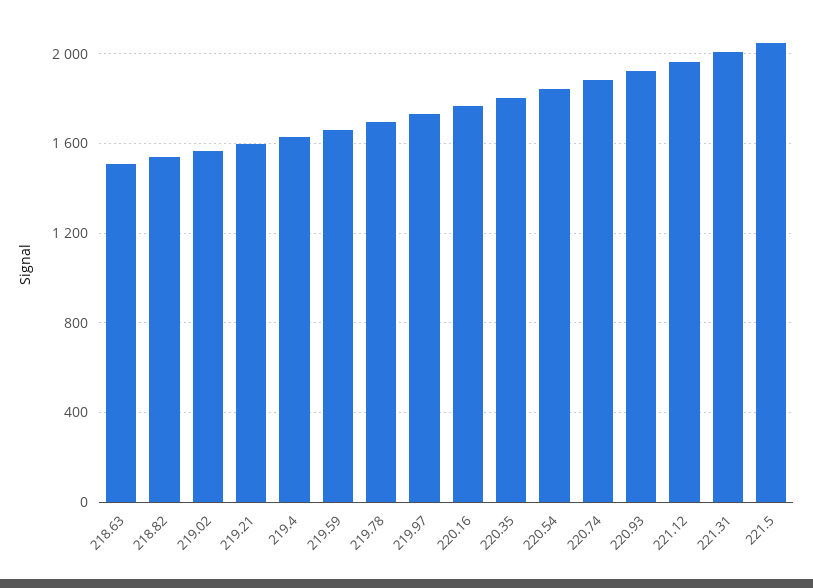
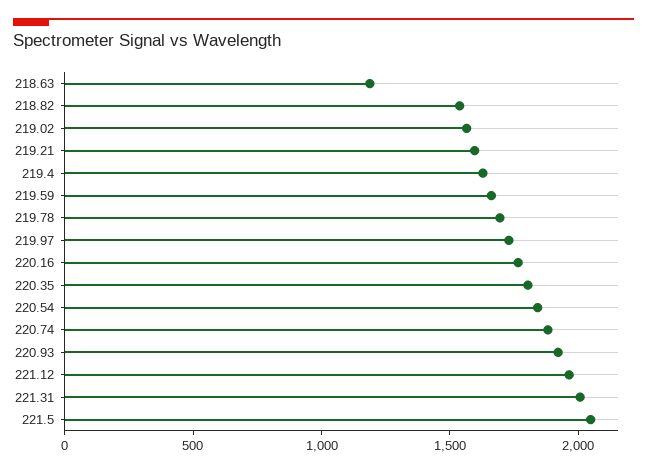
  {
-   "218.63": 1500,
+   "218.63": 1200,
    "218.82": 1550,
    "219.02": 1550,
    "219.21": 1600,
    "219.4": 1650,
    "219.59": 1650,
    "219.78": 1700,
    "219.97": 1750,
    "220.16": 1750,
    "220.35": 1800,
    "220.54": 1850,
    "220.74": 1900,
    "220.93": 1900,
    "221.12": 1950,
    "221.31": 2000,
    "221.5": 2050
  }

